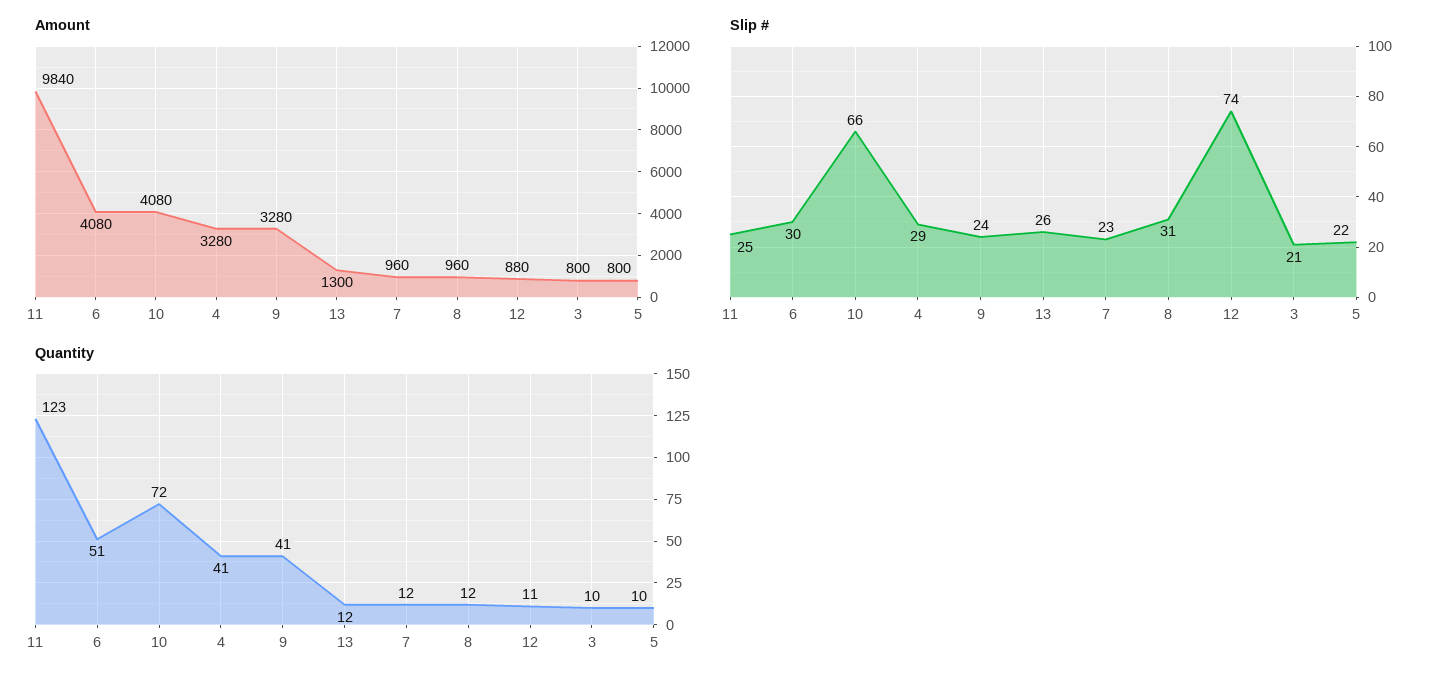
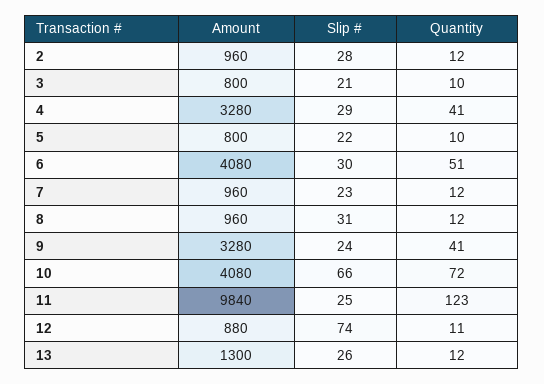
  {
    "Amount": {
      "11": 9840,
      "6": 4080,
      "10": 4080,
      "4": 3280,
      "9": 3280,
      "13": 1300,
      "7": 960,
      "8": 960,
      "12": 880,
      "3": 800,
-     "5": 800
+     "5": 800,
+     "2": 960
    },
    "Slip #": {
      "11": 25,
      "6": 30,
      "10": 66,
      "4": 29,
      "9": 24,
      "13": 26,
      "7": 23,
      "8": 31,
      "12": 74,
      "3": 21,
-     "5": 22
+     "5": 22,
+     "2": 28
    },
    "Quantity": {
      "11": 123,
      "6": 51,
      "10": 72,
      "4": 41,
      "9": 41,
      "13": 12,
      "7": 12,
      "8": 12,
      "12": 11,
      "3": 10,
-     "5": 10
+     "5": 10,
+     "2": 12
    }
  }

